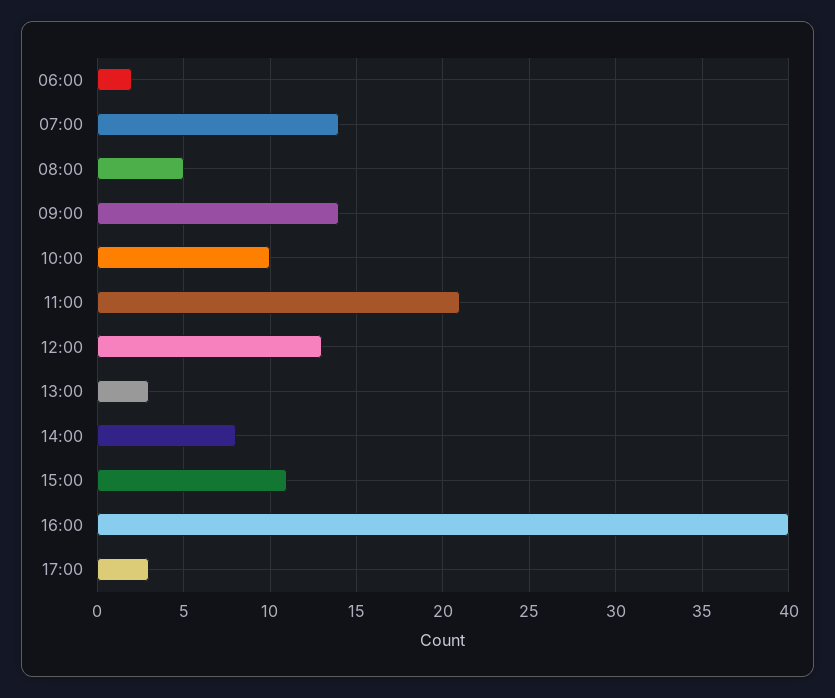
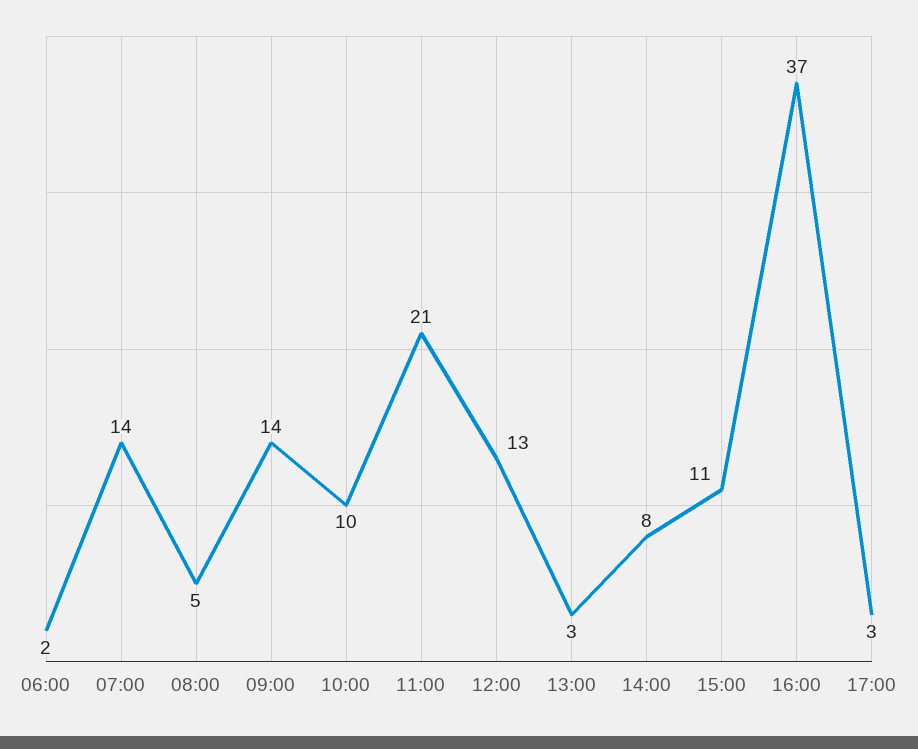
  {
    "06:00": 2,
    "07:00": 14,
    "08:00": 5,
    "09:00": 14,
    "10:00": 10,
    "11:00": 21,
    "12:00": 13,
    "13:00": 3,
    "14:00": 8,
    "15:00": 11,
-   "16:00": 40,
+   "16:00": 37,
    "17:00": 3
  }

